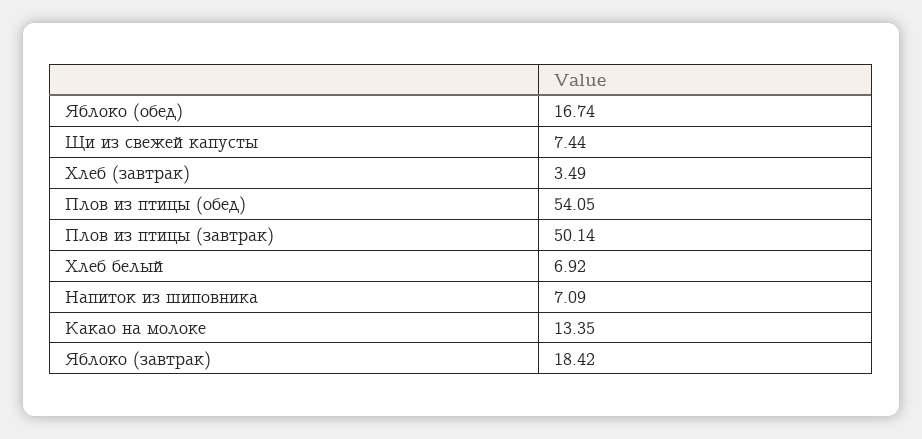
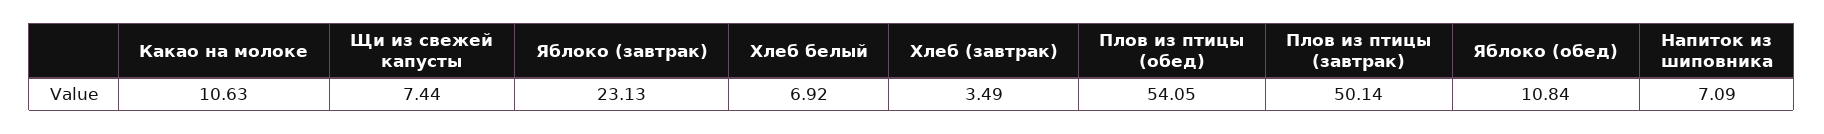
  {
-   "Яблоко (обед)": 16.74,
+   "Яблоко (обед)": 10.84,
    "Щи из свежей капусты": 7.44,
    "Хлеб (завтрак)": 3.49,
    "Плов из птицы (обед)": 54.05,
    "Плов из птицы (завтрак)": 50.14,
    "Хлеб белый": 6.92,
    "Напиток из шиповника": 7.09,
-   "Какао на молоке": 13.35,
+   "Какао на молоке": 10.63,
-   "Яблоко (завтрак)": 18.42
+   "Яблоко (завтрак)": 23.13
  }

